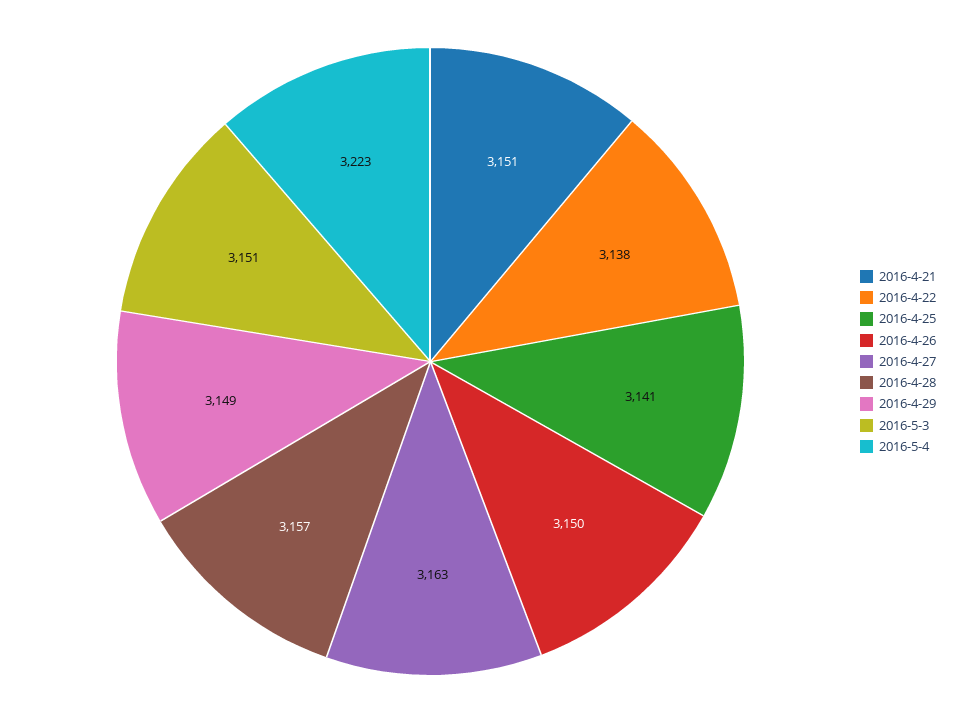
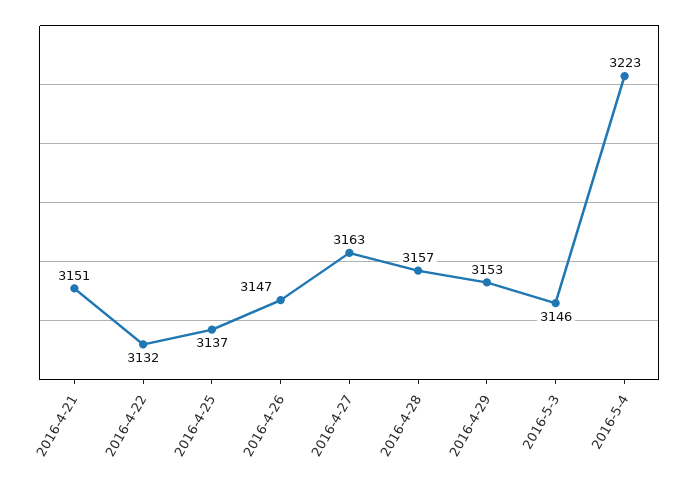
  {
    "2016-4-21": 3151,
-   "2016-4-22": 3138,
+   "2016-4-22": 3132,
-   "2016-4-25": 3141,
+   "2016-4-25": 3137,
-   "2016-4-26": 3150,
+   "2016-4-26": 3147,
    "2016-4-27": 3163,
    "2016-4-28": 3157,
-   "2016-4-29": 3149,
+   "2016-4-29": 3153,
-   "2016-5-3": 3151,
+   "2016-5-3": 3146,
    "2016-5-4": 3223
  }

